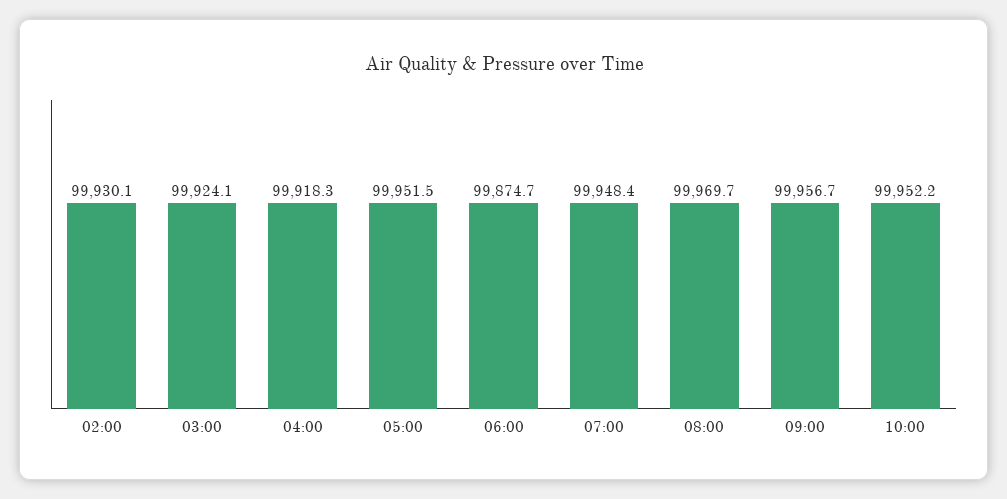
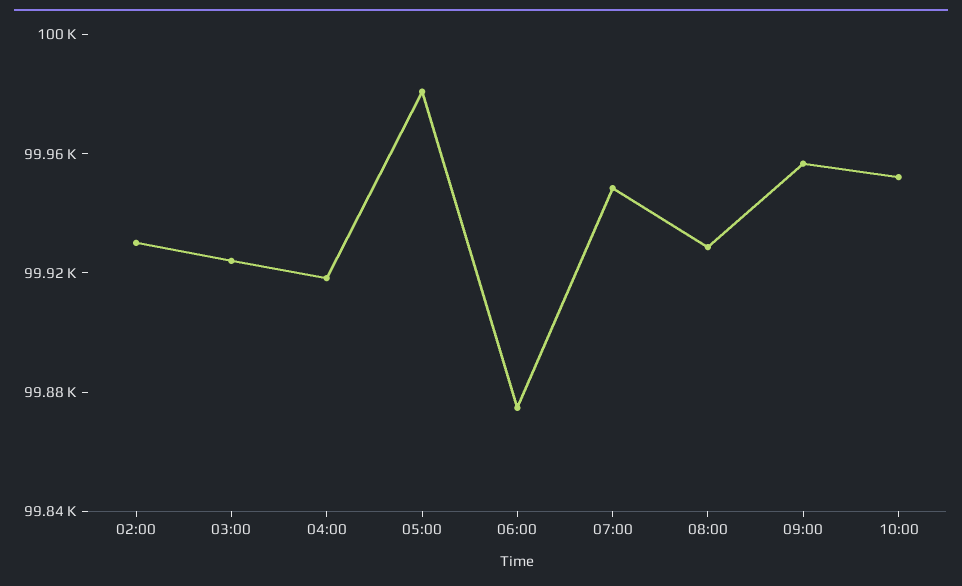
  {
    "02:00": 99930.1,
    "03:00": 99924.1,
    "04:00": 99918.3,
-   "05:00": 99951.5,
+   "05:00": 99980,
    "06:00": 99874.7,
    "07:00": 99948.4,
-   "08:00": 99969.7,
+   "08:00": 99930,
    "09:00": 99956.7,
    "10:00": 99952.2
  }

